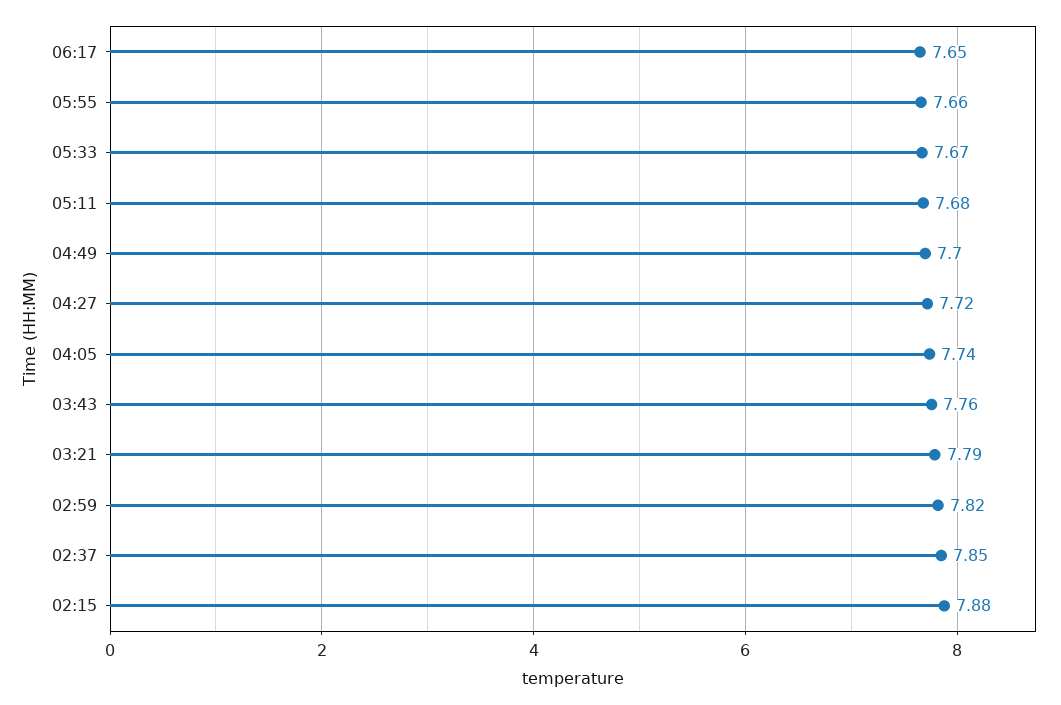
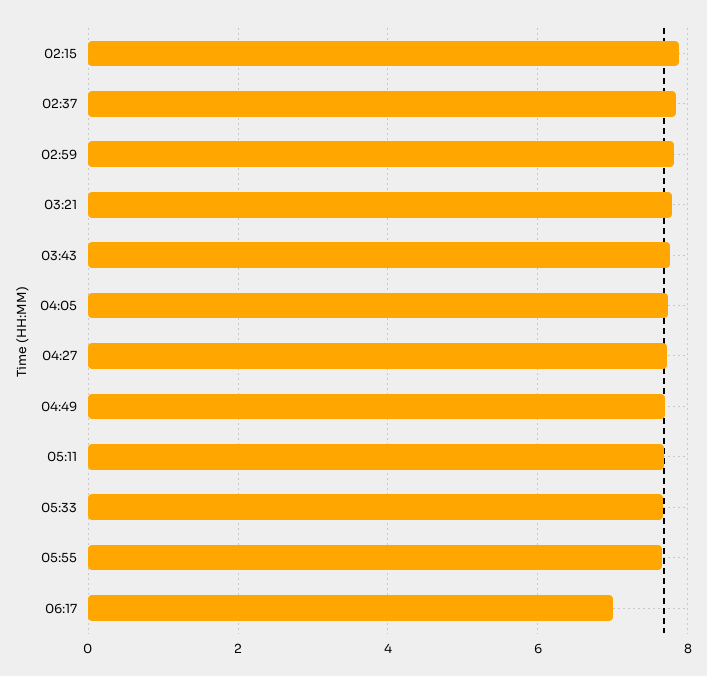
  {
-   "06:17": 7.65,
+   "06:17": 7,
    "05:55": 7.66,
    "05:33": 7.67,
    "05:11": 7.68,
    "04:49": 7.7,
    "04:27": 7.72,
    "04:05": 7.74,
    "03:43": 7.76,
    "03:21": 7.79,
    "02:59": 7.82,
    "02:37": 7.85,
    "02:15": 7.88
  }

